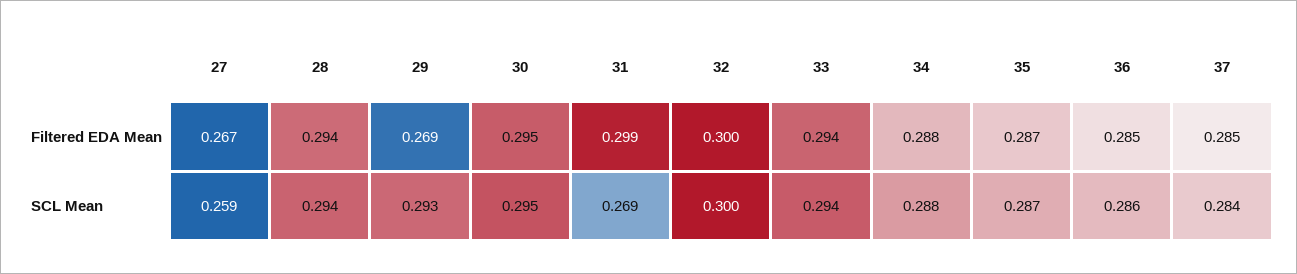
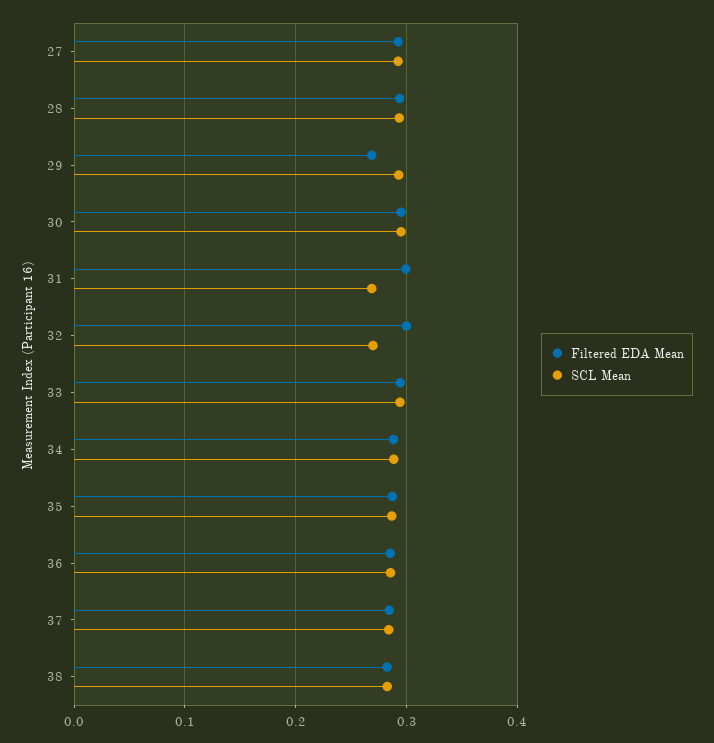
  {
    "Filtered EDA Mean": {
-     "27": 0.267,
+     "27": 0.29,
      "28": 0.294,
      "29": 0.269,
      "30": 0.295,
      "31": 0.299,
      "32": 0.3,
      "33": 0.294,
      "34": 0.288,
      "35": 0.287,
      "36": 0.285,
-     "37": 0.285
+     "37": 0.285,
+     "38": 0.28
    },
    "SCL Mean": {
-     "27": 0.259,
+     "27": 0.29,
      "28": 0.294,
      "29": 0.293,
      "30": 0.295,
      "31": 0.269,
-     "32": 0.3,
+     "32": 0.27,
      "33": 0.294,
      "34": 0.288,
      "35": 0.287,
      "36": 0.286,
-     "37": 0.284
+     "37": 0.284,
+     "38": 0.28
    }
  }

